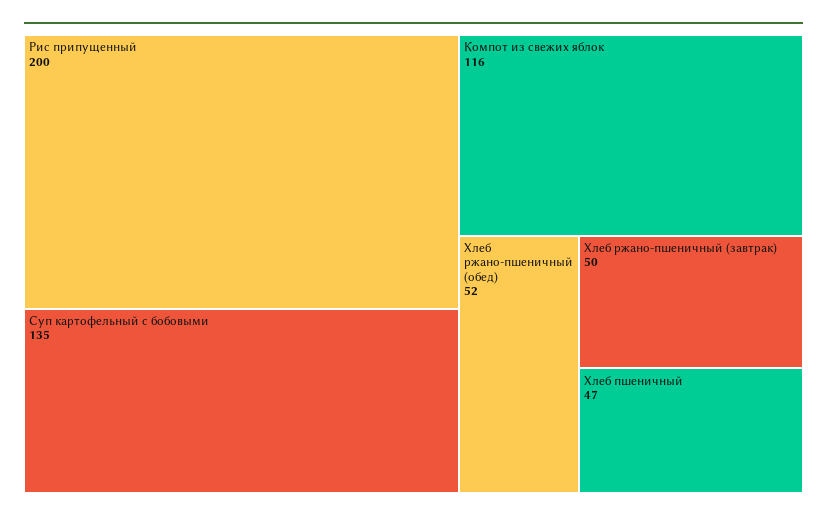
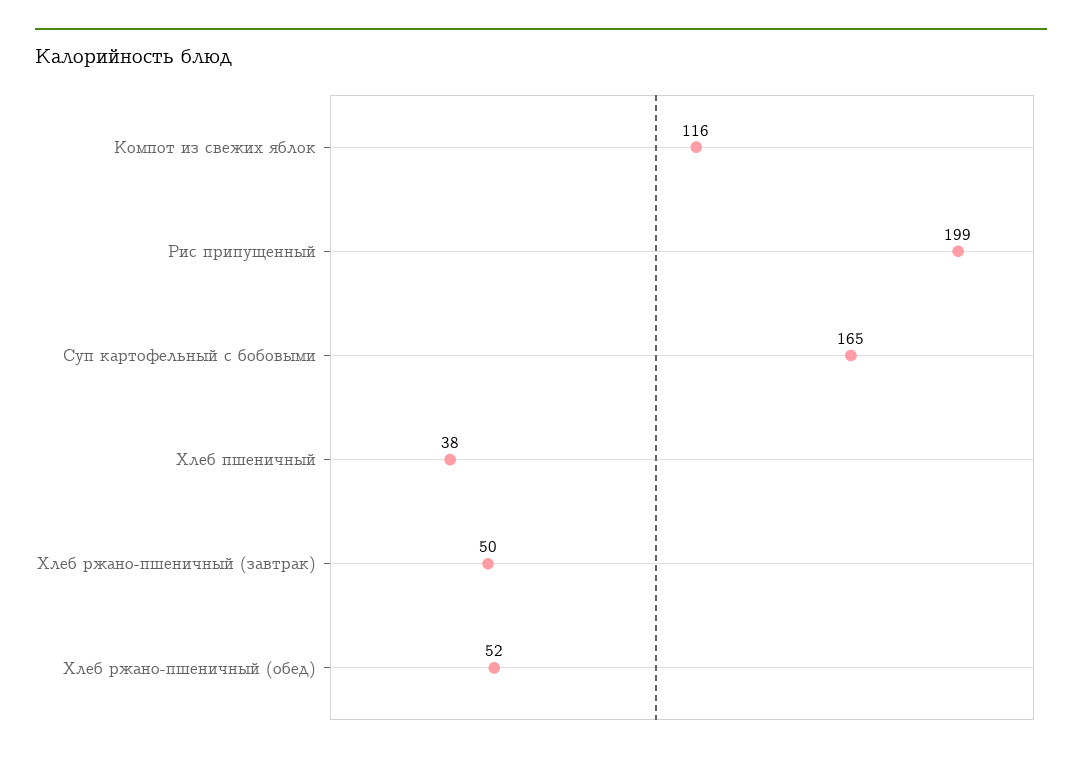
  {
-   "Рис припущенный": 200,
+   "Рис припущенный": 199,
-   "Суп картофельный с бобовыми": 135,
+   "Суп картофельный с бобовыми": 165,
    "Компот из свежих яблок": 116,
    "Хлеб ржано-пшеничный (обед)": 52,
    "Хлеб ржано-пшеничный (завтрак)": 50,
-   "Хлеб пшеничный": 47
+   "Хлеб пшеничный": 38
  }

